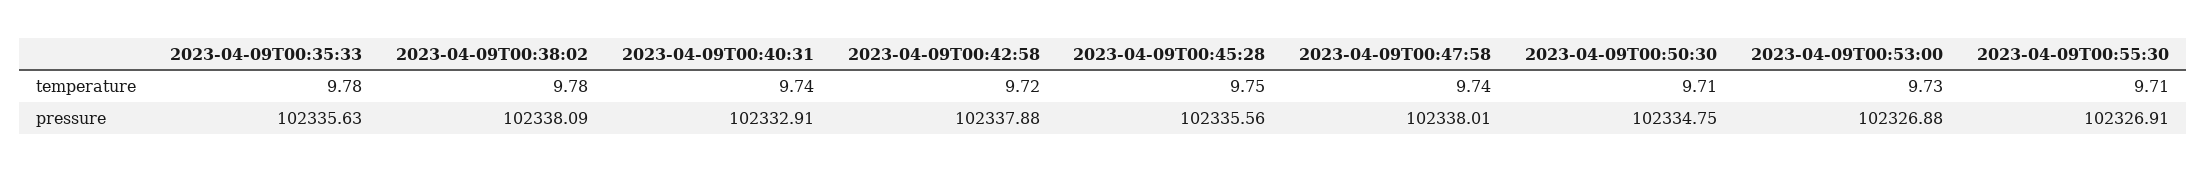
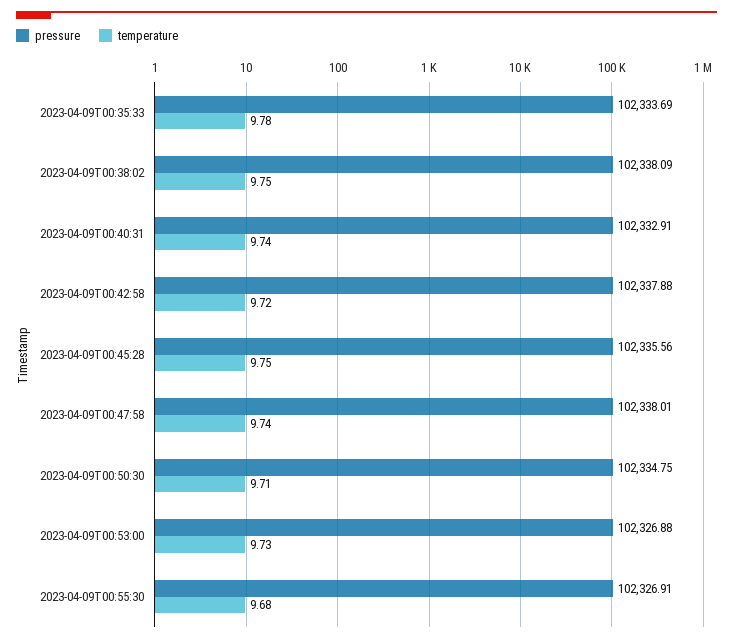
  {
    "temperature": {
      "2023-04-09T00:35:33": 9.78,
-     "2023-04-09T00:38:02": 9.78,
+     "2023-04-09T00:38:02": 9.75,
      "2023-04-09T00:40:31": 9.74,
      "2023-04-09T00:42:58": 9.72,
      "2023-04-09T00:45:28": 9.75,
      "2023-04-09T00:47:58": 9.74,
      "2023-04-09T00:50:30": 9.71,
      "2023-04-09T00:53:00": 9.73,
-     "2023-04-09T00:55:30": 9.71
+     "2023-04-09T00:55:30": 9.68
    },
    "pressure": {
-     "2023-04-09T00:35:33": 102335.63,
+     "2023-04-09T00:35:33": 102333.69,
      "2023-04-09T00:38:02": 102338.09,
      "2023-04-09T00:40:31": 102332.91,
      "2023-04-09T00:42:58": 102337.88,
      "2023-04-09T00:45:28": 102335.56,
      "2023-04-09T00:47:58": 102338.01,
      "2023-04-09T00:50:30": 102334.75,
      "2023-04-09T00:53:00": 102326.88,
      "2023-04-09T00:55:30": 102326.91
    }
  }

